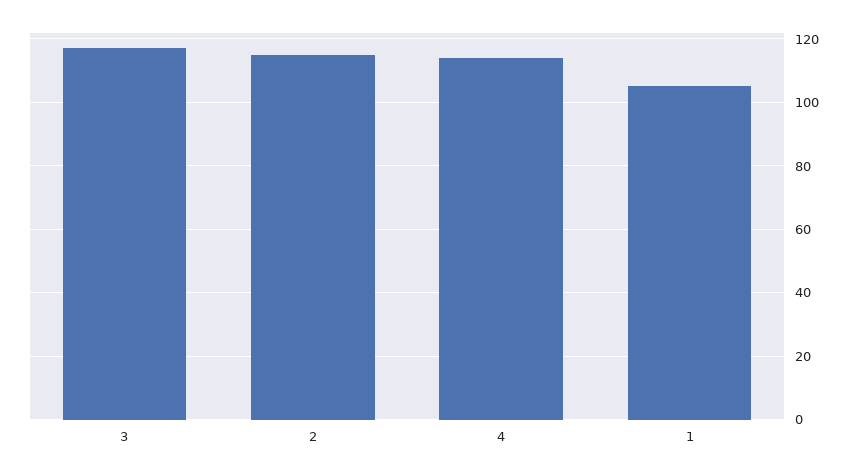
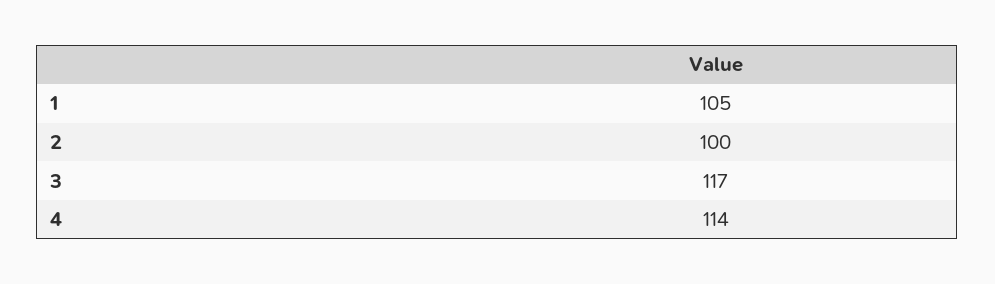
  {
    "3": 117,
-   "2": 115,
+   "2": 100,
    "4": 114,
    "1": 105
  }

